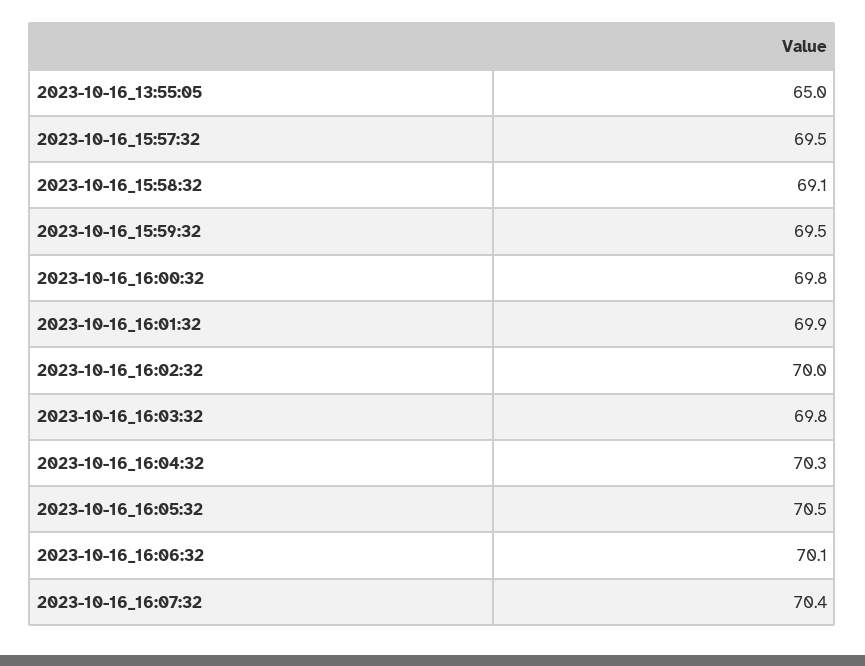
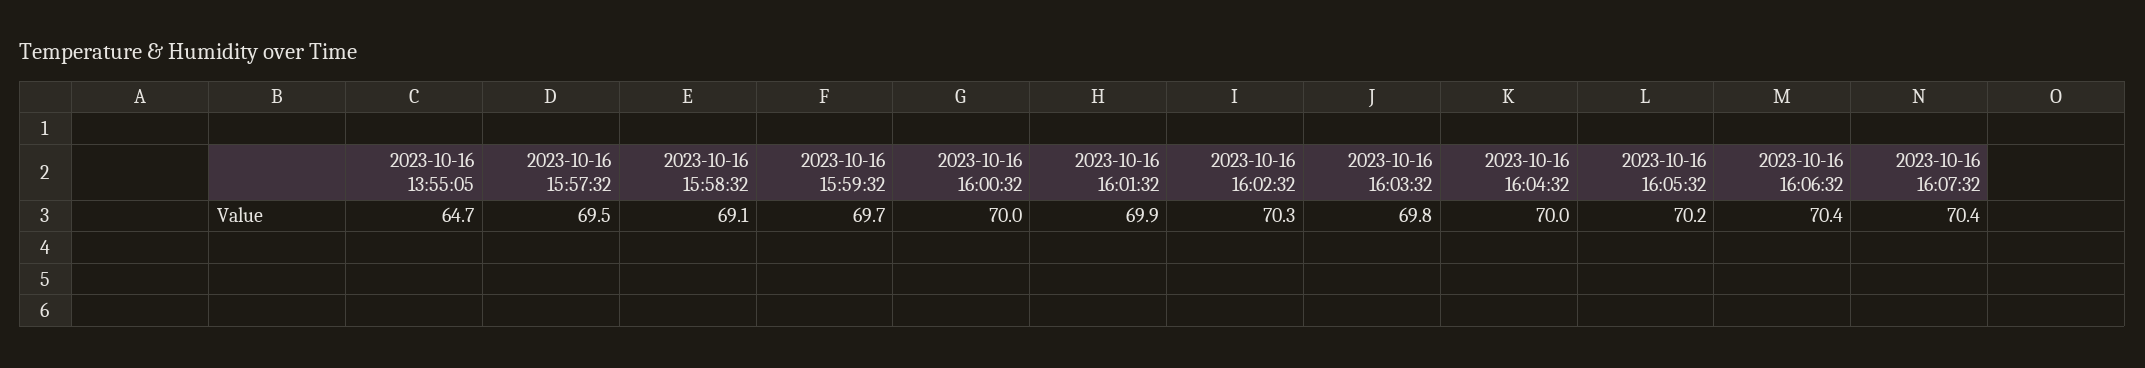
  {
-   "2023-10-16_13:55:05": 65,
+   "2023-10-16_13:55:05": 64.7,
    "2023-10-16_15:57:32": 69.5,
    "2023-10-16_15:58:32": 69.1,
-   "2023-10-16_15:59:32": 69.5,
+   "2023-10-16_15:59:32": 69.7,
-   "2023-10-16_16:00:32": 69.8,
+   "2023-10-16_16:00:32": 70,
    "2023-10-16_16:01:32": 69.9,
-   "2023-10-16_16:02:32": 70,
+   "2023-10-16_16:02:32": 70.3,
    "2023-10-16_16:03:32": 69.8,
-   "2023-10-16_16:04:32": 70.3,
+   "2023-10-16_16:04:32": 70,
-   "2023-10-16_16:05:32": 70.5,
+   "2023-10-16_16:05:32": 70.2,
-   "2023-10-16_16:06:32": 70.1,
+   "2023-10-16_16:06:32": 70.4,
    "2023-10-16_16:07:32": 70.4
  }

